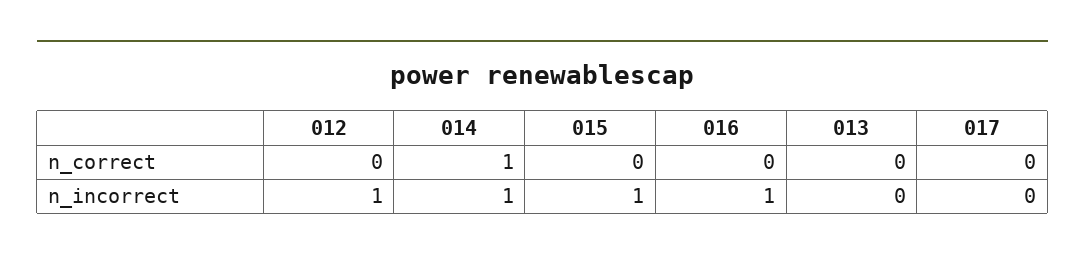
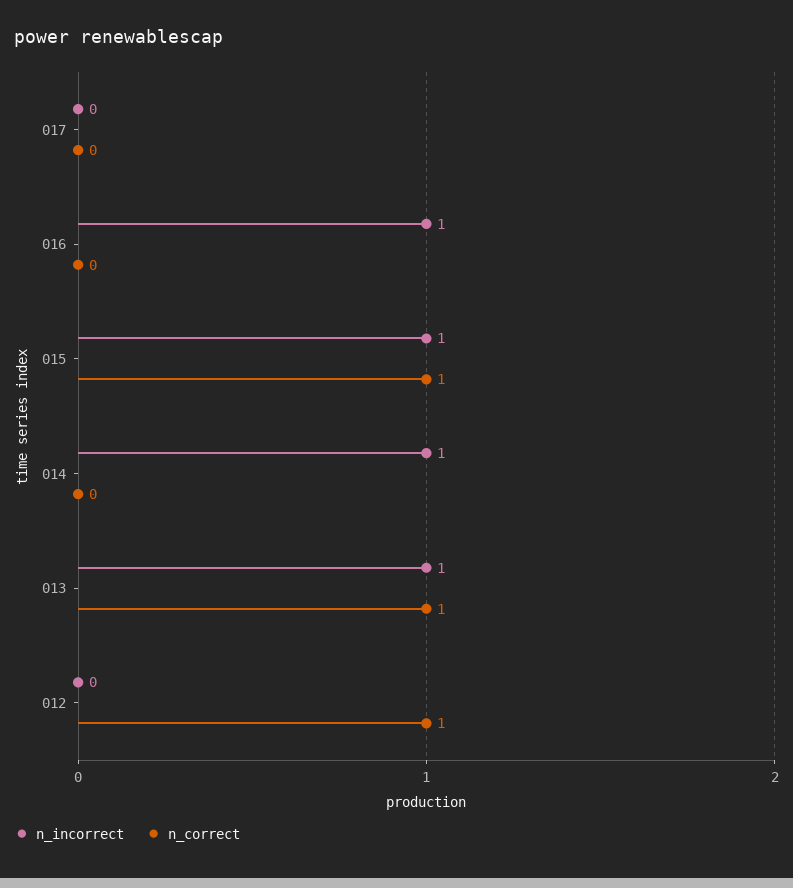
  {
    "n_correct": {
-     "012": 0,
+     "012": 1,
-     "014": 1,
+     "014": 0,
-     "015": 0,
+     "015": 1,
      "016": 0,
-     "013": 0,
+     "013": 1,
      "017": 0
    },
    "n_incorrect": {
-     "012": 1,
+     "012": 0,
      "014": 1,
      "015": 1,
      "016": 1,
-     "013": 0,
+     "013": 1,
      "017": 0
    }
  }

